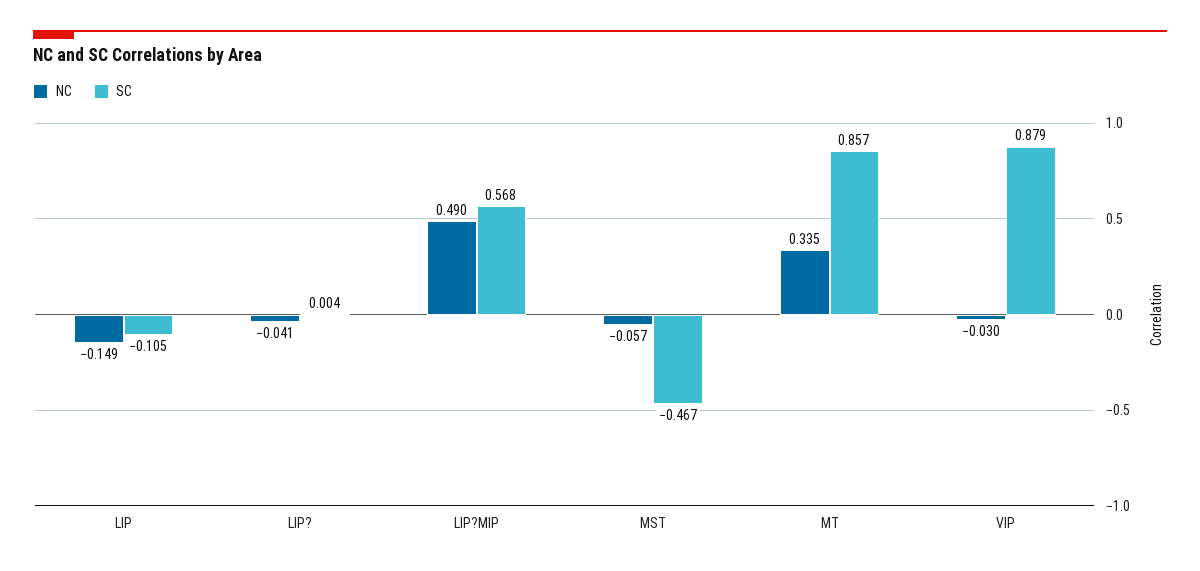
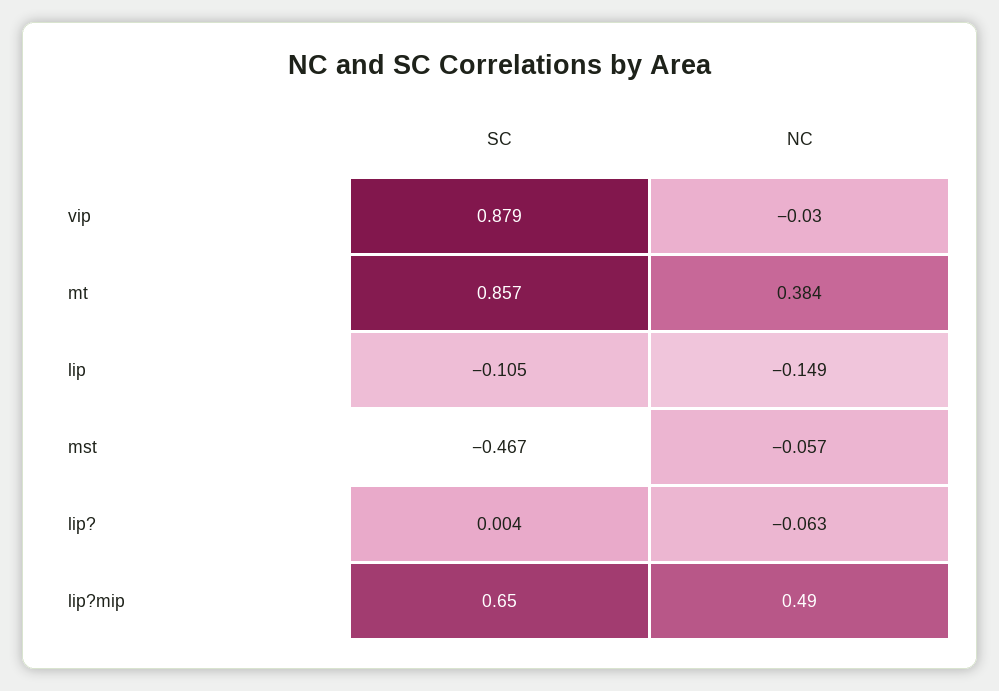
  {
    "NC": {
      "LIP": -0.149,
-     "LIP?": -0.041,
+     "LIP?": -0.063,
      "LIP?MIP": 0.49,
      "MST": -0.057,
-     "MT": 0.335,
+     "MT": 0.384,
      "VIP": -0.03
    },
    "SC": {
      "LIP": -0.105,
      "LIP?": 0.004,
-     "LIP?MIP": 0.568,
+     "LIP?MIP": 0.65,
      "MST": -0.467,
      "MT": 0.857,
      "VIP": 0.879
    }
  }

